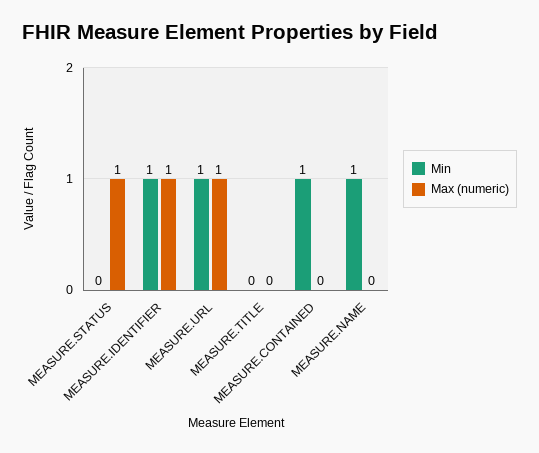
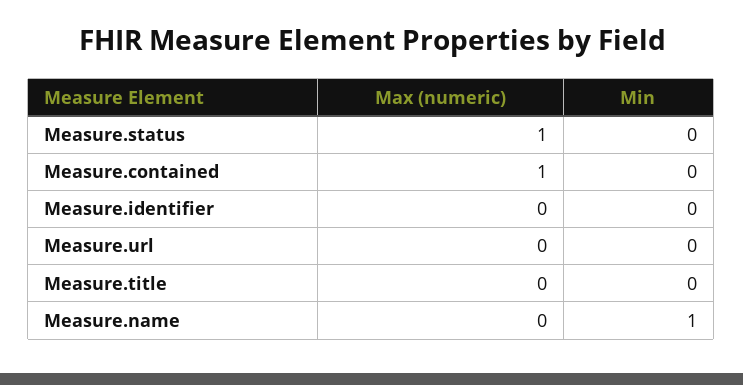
  {
    "Min": {
      "MEASURE.STATUS": 0,
-     "MEASURE.IDENTIFIER": 1,
+     "MEASURE.IDENTIFIER": 0,
-     "MEASURE.URL": 1,
+     "MEASURE.URL": 0,
      "MEASURE.TITLE": 0,
-     "MEASURE.CONTAINED": 1,
+     "MEASURE.CONTAINED": 0,
      "MEASURE.NAME": 1
    },
    "Max (numeric)": {
      "MEASURE.STATUS": 1,
-     "MEASURE.IDENTIFIER": 1,
+     "MEASURE.IDENTIFIER": 0,
-     "MEASURE.URL": 1,
+     "MEASURE.URL": 0,
      "MEASURE.TITLE": 0,
-     "MEASURE.CONTAINED": 0,
+     "MEASURE.CONTAINED": 1,
      "MEASURE.NAME": 0
    }
  }

